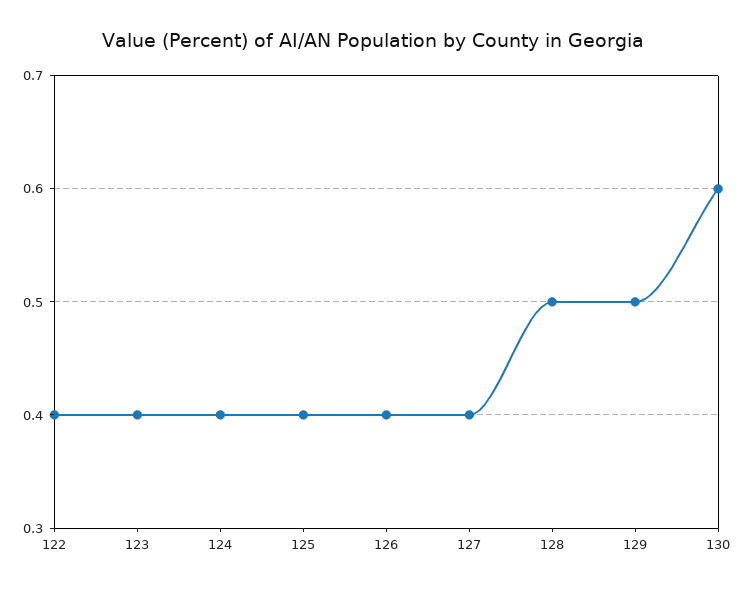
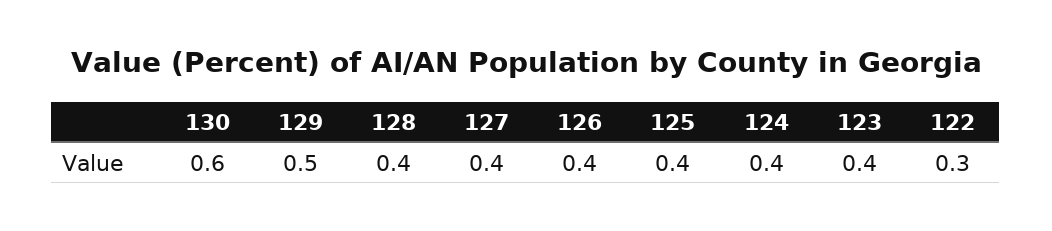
  {
-   "122": 0.4,
+   "122": 0.3,
    "123": 0.4,
    "124": 0.4,
    "125": 0.4,
    "126": 0.4,
    "127": 0.4,
-   "128": 0.5,
+   "128": 0.4,
    "129": 0.5,
    "130": 0.6
  }

